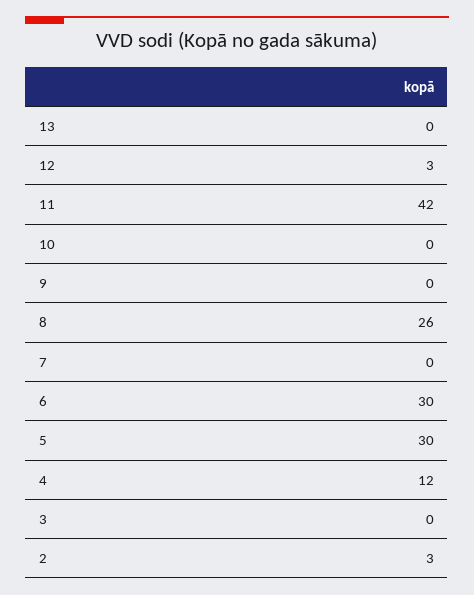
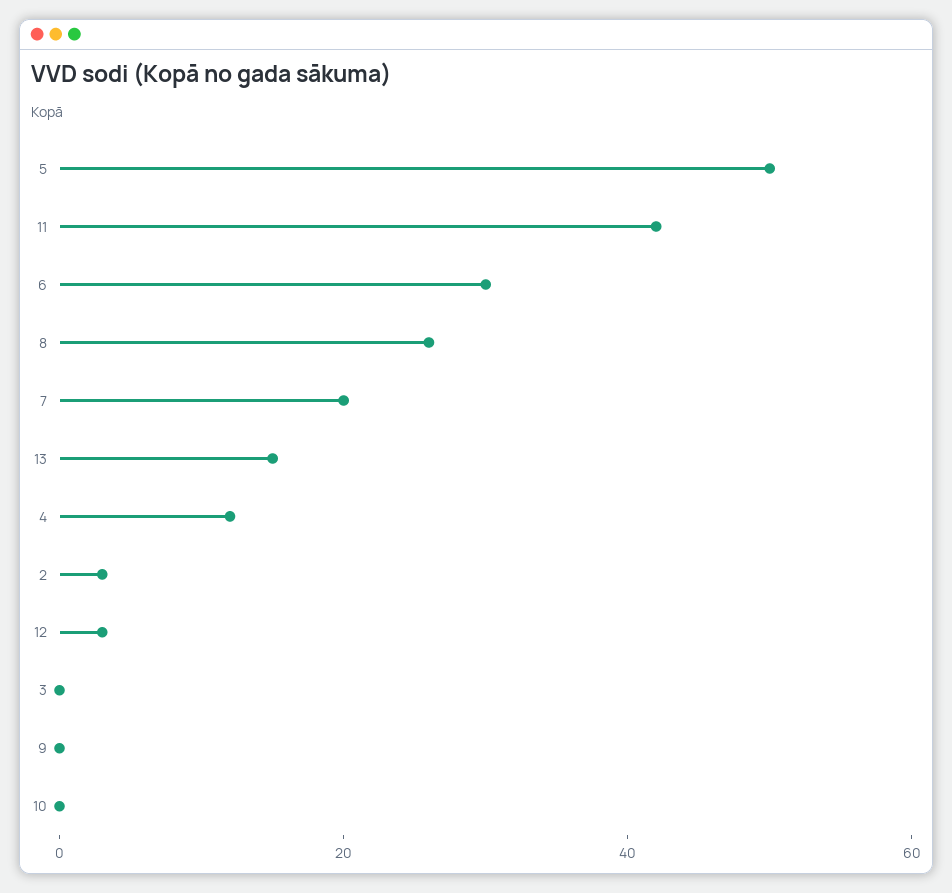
  {
-   "13": 0,
+   "13": 15,
    "12": 3,
    "11": 42,
    "10": 0,
    "9": 0,
    "8": 26,
-   "7": 0,
+   "7": 20,
    "6": 30,
-   "5": 30,
+   "5": 50,
    "4": 12,
    "3": 0,
    "2": 3
  }

